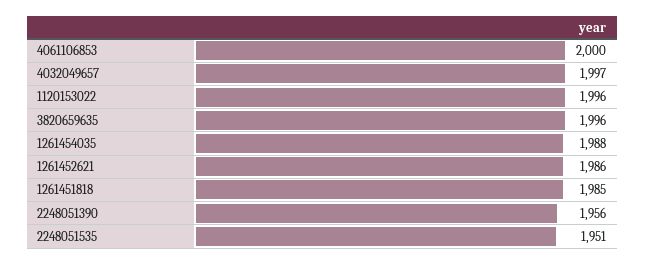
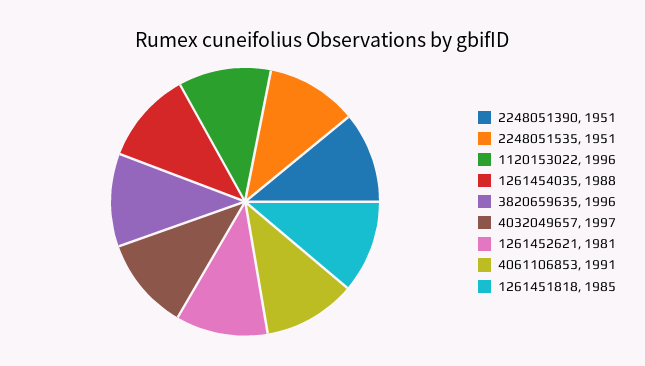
  {
-   "4061106853": 2000,
+   "4061106853": 1991,
    "4032049657": 1997,
    "1120153022": 1996,
    "3820659635": 1996,
    "1261454035": 1988,
-   "1261452621": 1986,
+   "1261452621": 1981,
    "1261451818": 1985,
-   "2248051390": 1956,
+   "2248051390": 1951,
    "2248051535": 1951
  }

